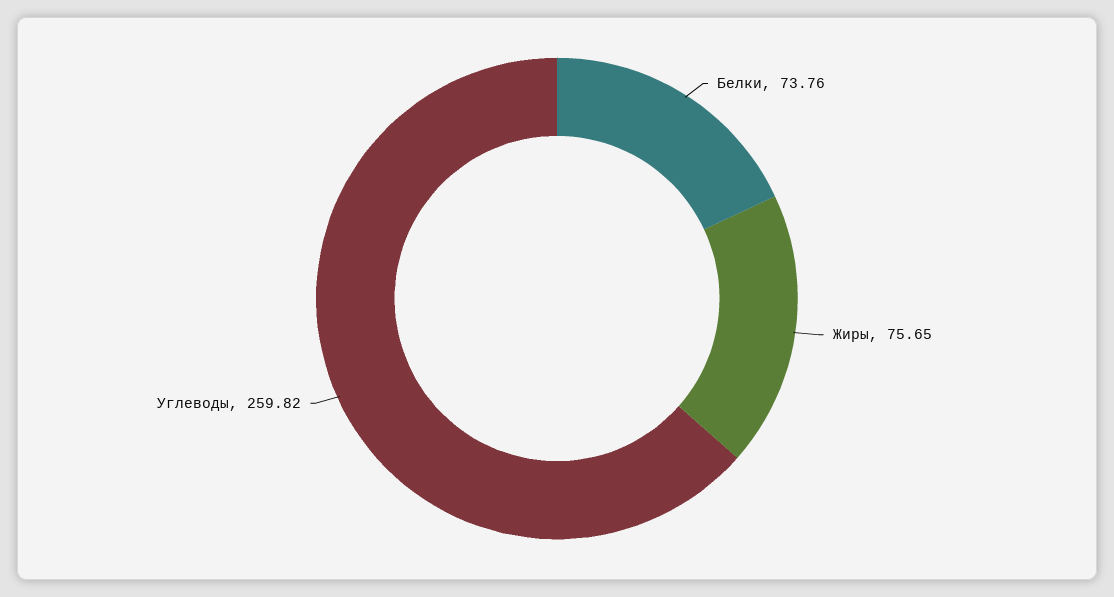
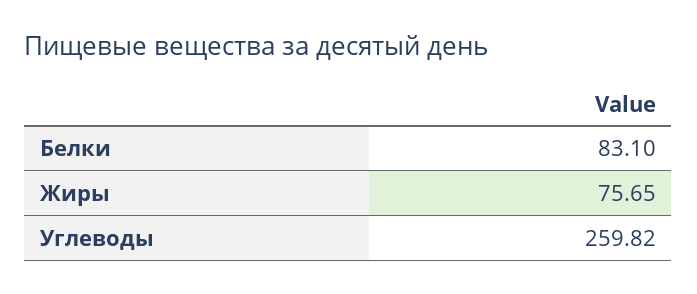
  {
-   "Белки": 73.76,
+   "Белки": 83.1,
    "Жиры": 75.65,
    "Углеводы": 259.82
  }

